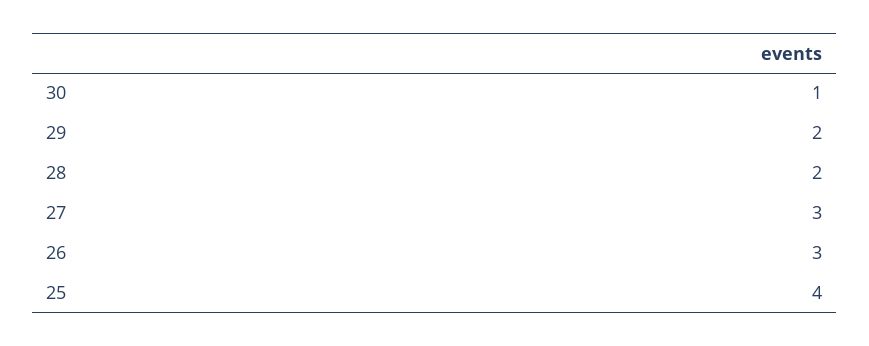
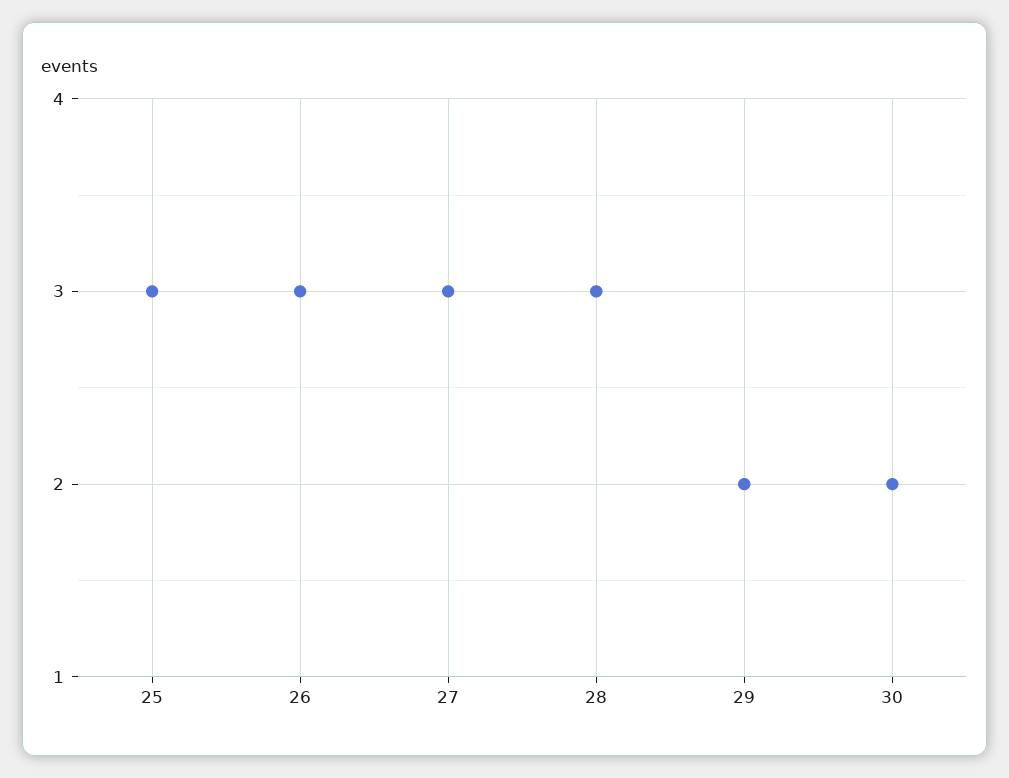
  {
-   "30": 1,
+   "30": 2,
    "29": 2,
-   "28": 2,
+   "28": 3,
    "27": 3,
    "26": 3,
-   "25": 4
+   "25": 3
  }

